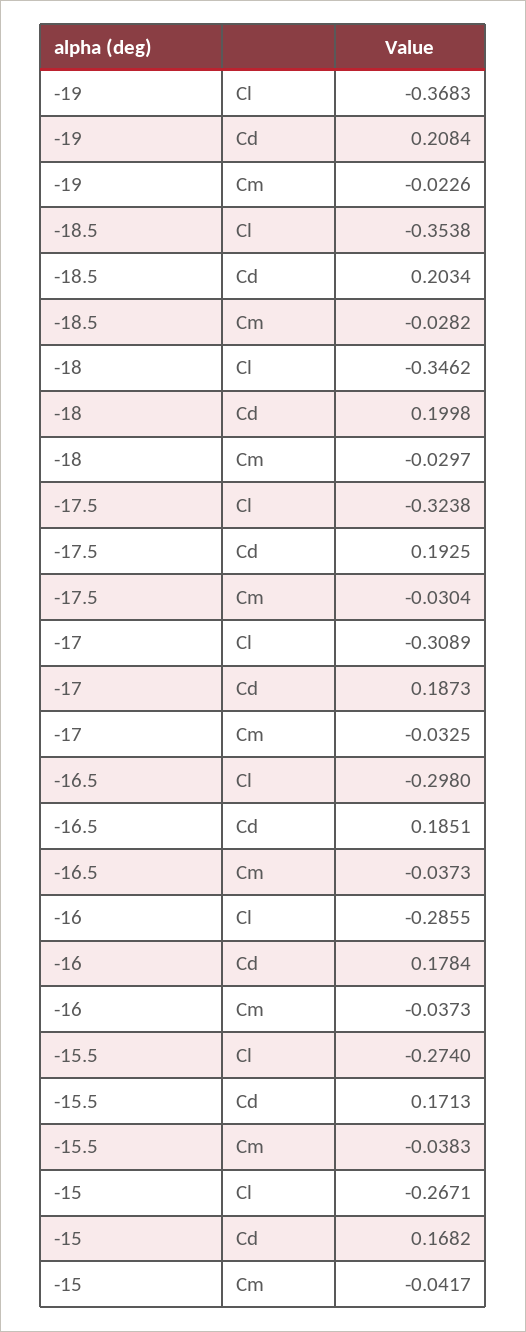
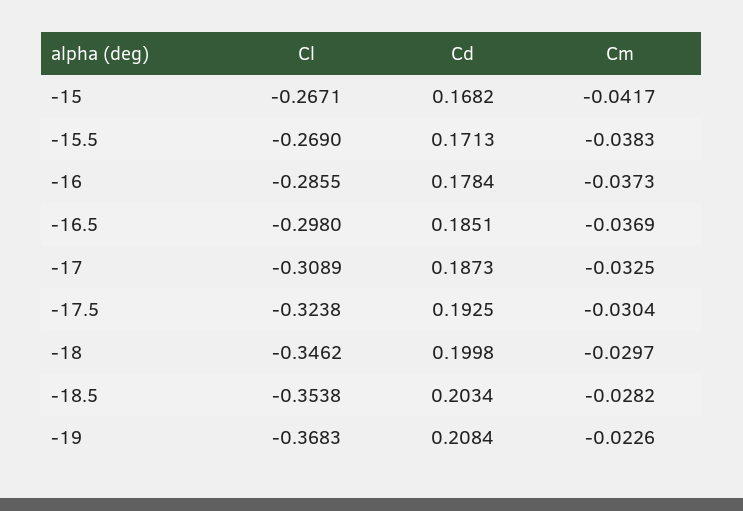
  {
    "-19": {
      "Cl": -0.3683,
      "Cd": 0.2084,
      "Cm": -0.0226
    },
    "-18.5": {
      "Cl": -0.3538,
      "Cd": 0.2034,
      "Cm": -0.0282
    },
    "-18": {
      "Cl": -0.3462,
      "Cd": 0.1998,
      "Cm": -0.0297
    },
    "-17.5": {
      "Cl": -0.3238,
      "Cd": 0.1925,
      "Cm": -0.0304
    },
    "-17": {
      "Cl": -0.3089,
      "Cd": 0.1873,
      "Cm": -0.0325
    },
    "-16.5": {
      "Cl": -0.298,
      "Cd": 0.1851,
-     "Cm": -0.0373
+     "Cm": -0.0369
    },
    "-16": {
      "Cl": -0.2855,
      "Cd": 0.1784,
      "Cm": -0.0373
    },
    "-15.5": {
-     "Cl": -0.274,
+     "Cl": -0.269,
      "Cd": 0.1713,
      "Cm": -0.0383
    },
    "-15": {
      "Cl": -0.2671,
      "Cd": 0.1682,
      "Cm": -0.0417
    }
  }

